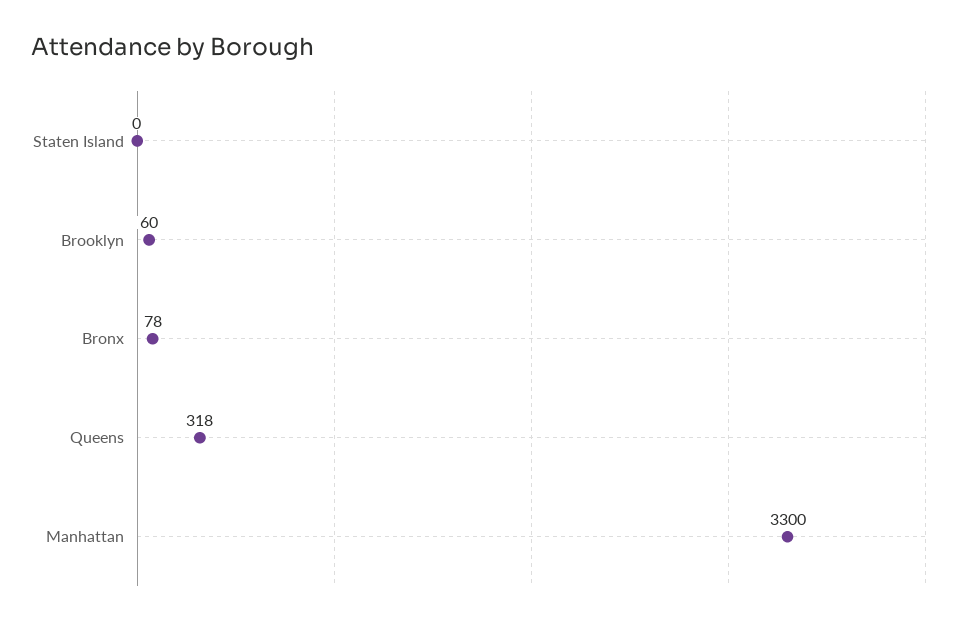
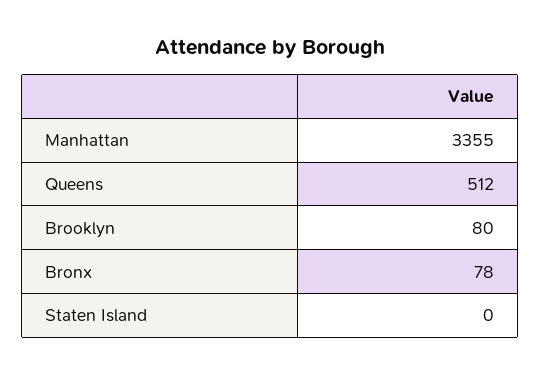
  {
    "Staten Island": 0,
-   "Brooklyn": 60,
+   "Brooklyn": 80,
    "Bronx": 78,
-   "Queens": 318,
+   "Queens": 512,
-   "Manhattan": 3300
+   "Manhattan": 3355
  }

